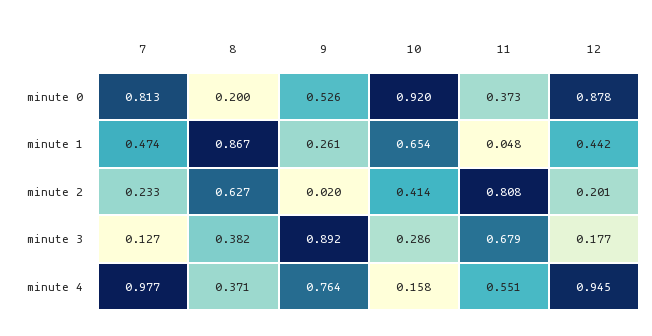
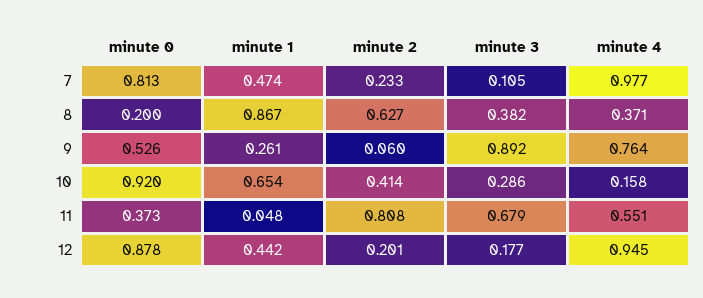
  {
    "7": {
      "minute 0": 0.813,
      "minute 1": 0.474,
      "minute 2": 0.233,
-     "minute 3": 0.127,
+     "minute 3": 0.105,
      "minute 4": 0.977
    },
    "8": {
      "minute 0": 0.2,
      "minute 1": 0.867,
      "minute 2": 0.627,
      "minute 3": 0.382,
      "minute 4": 0.371
    },
    "9": {
      "minute 0": 0.526,
      "minute 1": 0.261,
-     "minute 2": 0.02,
+     "minute 2": 0.06,
      "minute 3": 0.892,
      "minute 4": 0.764
    },
    "10": {
      "minute 0": 0.92,
      "minute 1": 0.654,
      "minute 2": 0.414,
      "minute 3": 0.286,
      "minute 4": 0.158
    },
    "11": {
      "minute 0": 0.373,
      "minute 1": 0.048,
      "minute 2": 0.808,
      "minute 3": 0.679,
      "minute 4": 0.551
    },
    "12": {
      "minute 0": 0.878,
      "minute 1": 0.442,
      "minute 2": 0.201,
      "minute 3": 0.177,
      "minute 4": 0.945
    }
  }

